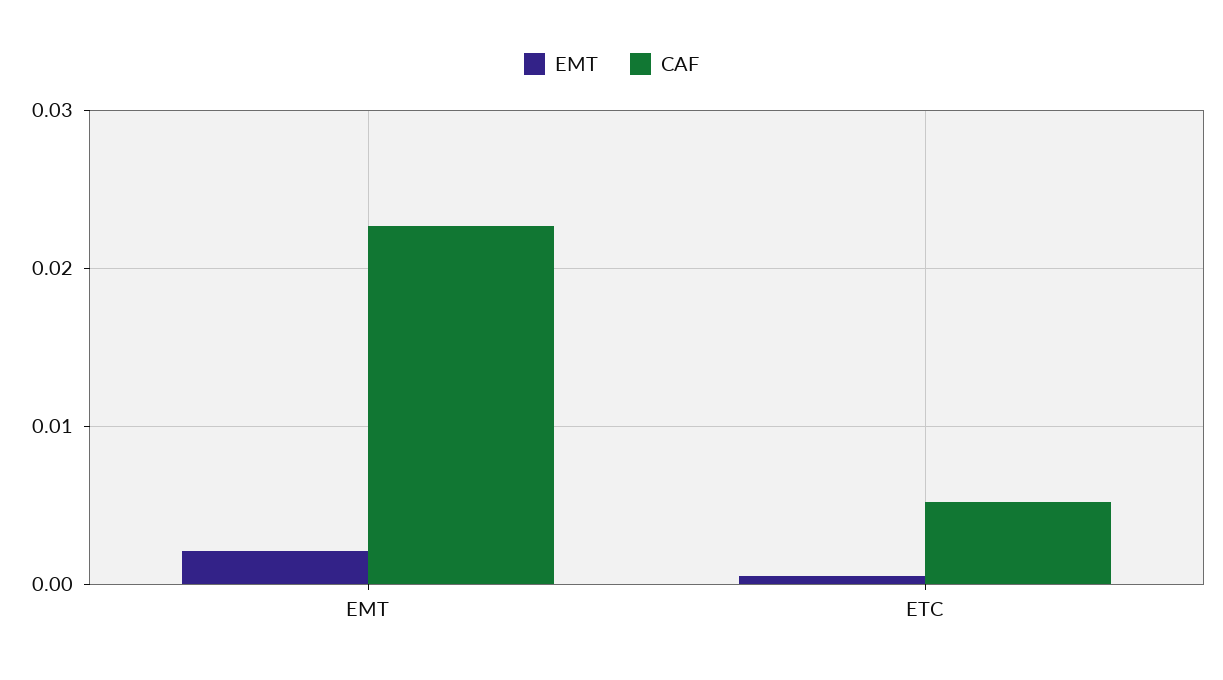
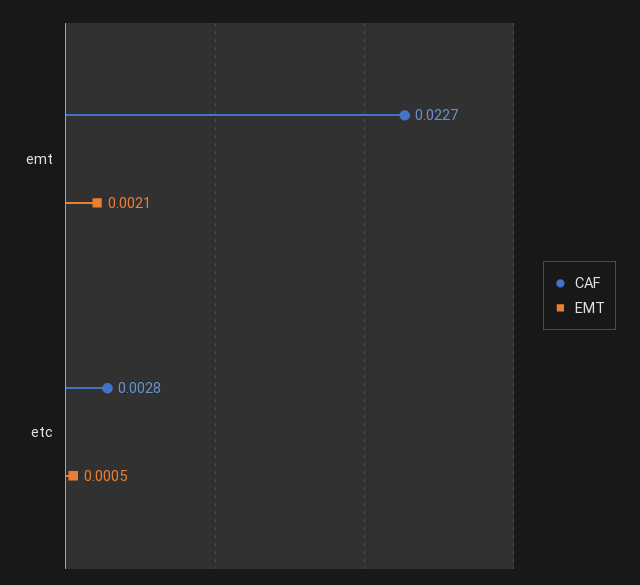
  {
    "EMT": {
      "EMT": 0.0021,
      "ETC": 0.0005
    },
    "CAF": {
      "EMT": 0.0227,
-     "ETC": 0.005
+     "ETC": 0.0028
    }
  }

